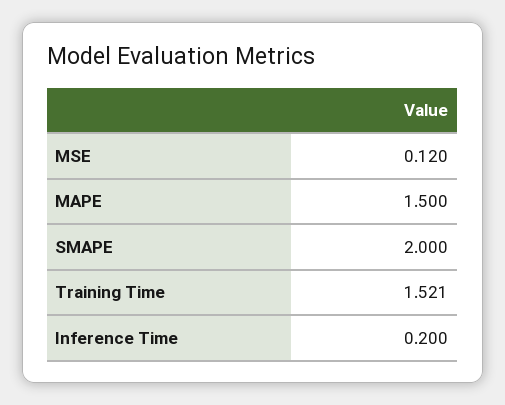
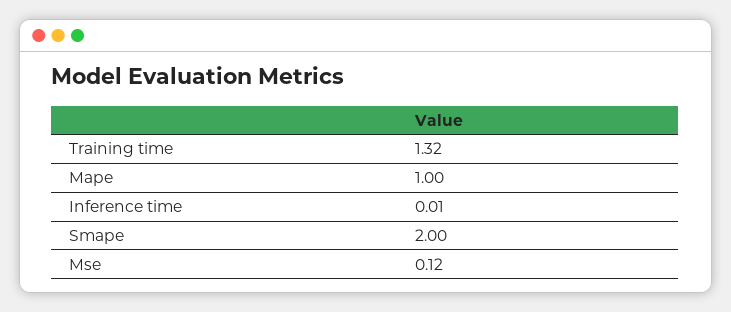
  {
    "MSE": 0.12,
-   "MAPE": 1.5,
+   "MAPE": 1,
    "SMAPE": 2,
-   "Training Time": 1.521,
+   "Training Time": 1.32,
-   "Inference Time": 0.2
+   "Inference Time": 0.01
  }

